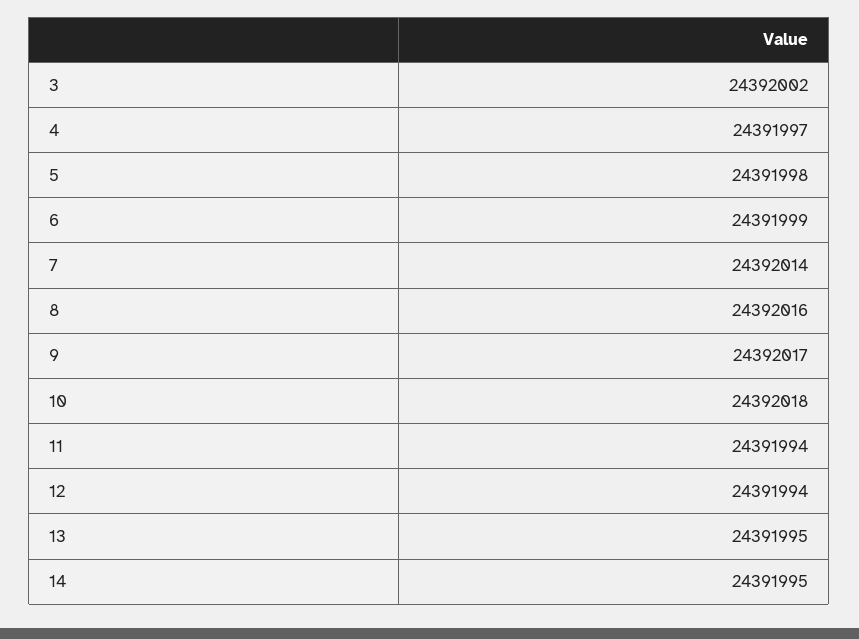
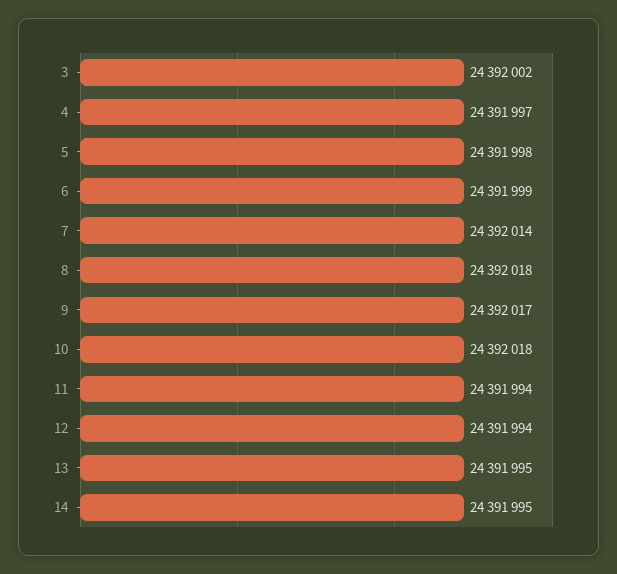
  {
    "3": 24392002,
    "4": 24391997,
    "5": 24391998,
    "6": 24391999,
    "7": 24392014,
-   "8": 24392016,
+   "8": 24392018,
    "9": 24392017,
    "10": 24392018,
    "11": 24391994,
    "12": 24391994,
    "13": 24391995,
    "14": 24391995
  }

